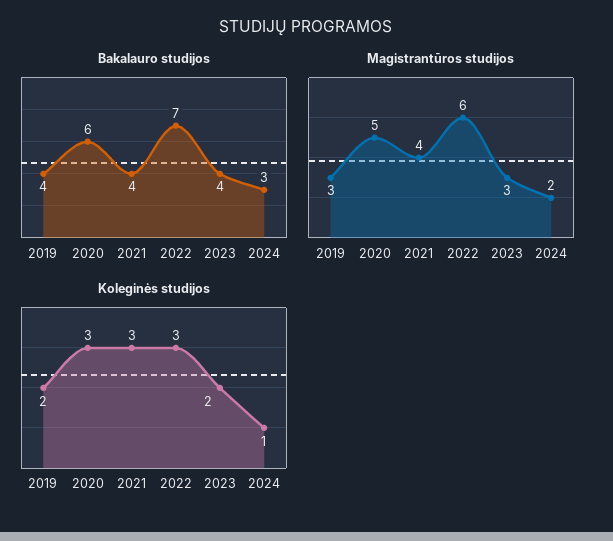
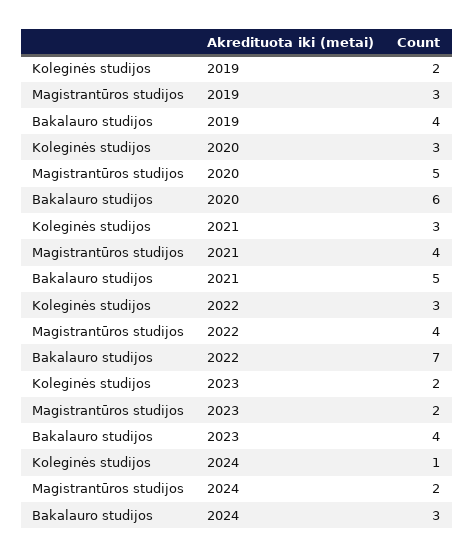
  {
    "Bakalauro studijos": {
      "2019": 4,
      "2020": 6,
-     "2021": 4,
+     "2021": 5,
      "2022": 7,
      "2023": 4,
      "2024": 3
    },
    "Magistrantūros studijos": {
      "2019": 3,
      "2020": 5,
      "2021": 4,
-     "2022": 6,
+     "2022": 4,
-     "2023": 3,
+     "2023": 2,
      "2024": 2
    },
    "Koleginės studijos": {
      "2019": 2,
      "2020": 3,
      "2021": 3,
      "2022": 3,
      "2023": 2,
      "2024": 1
    }
  }

